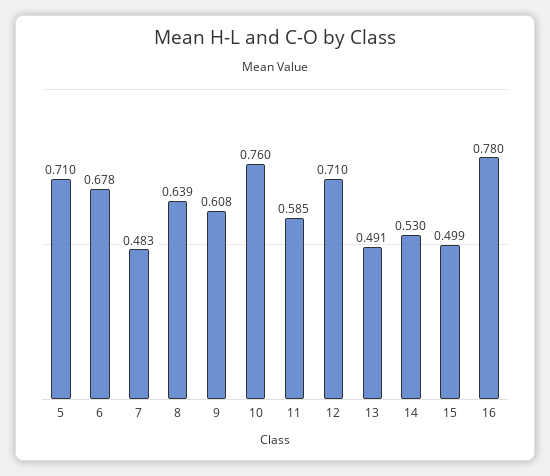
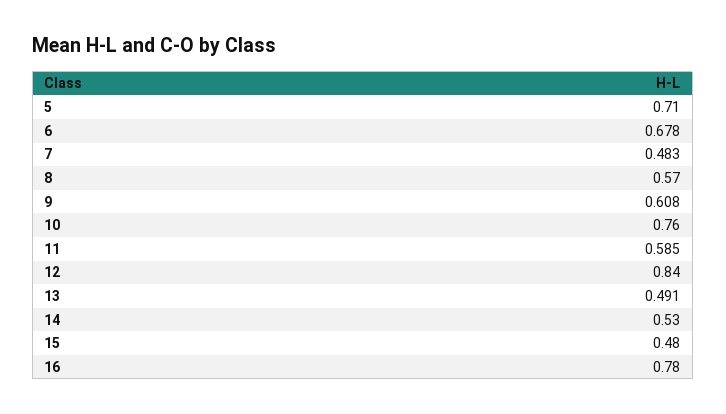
  {
    "5": 0.71,
    "6": 0.678,
    "7": 0.483,
-   "8": 0.639,
+   "8": 0.57,
    "9": 0.608,
    "10": 0.76,
    "11": 0.585,
-   "12": 0.71,
+   "12": 0.84,
    "13": 0.491,
    "14": 0.53,
-   "15": 0.499,
+   "15": 0.48,
    "16": 0.78
  }

